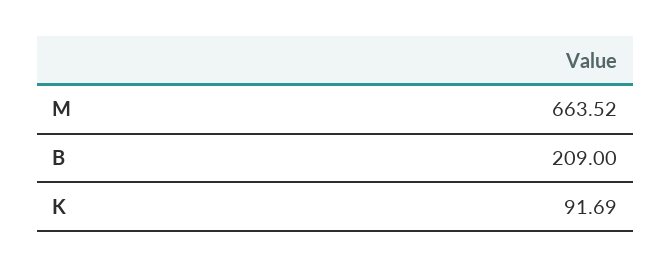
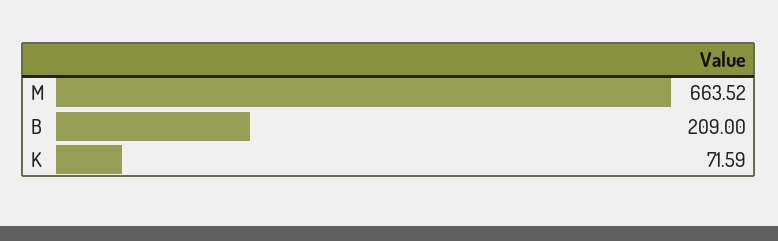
  {
    "M": 663.52,
    "B": 209,
-   "K": 91.69
+   "K": 71.59
  }

